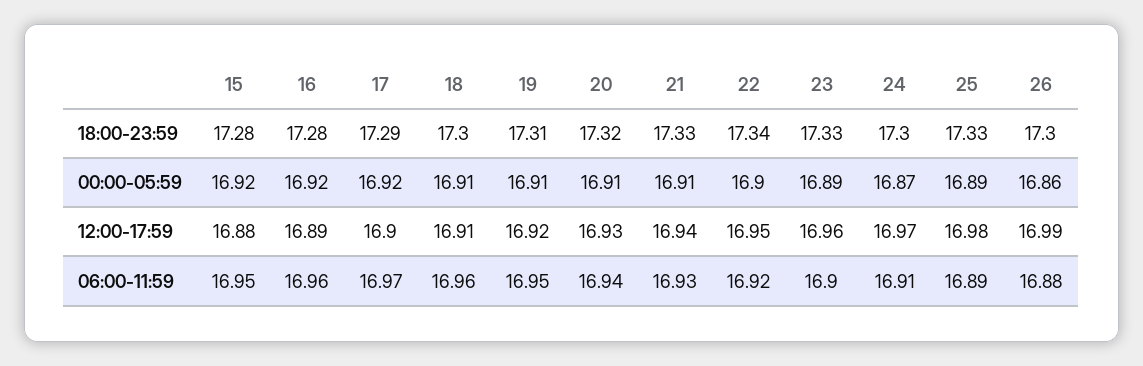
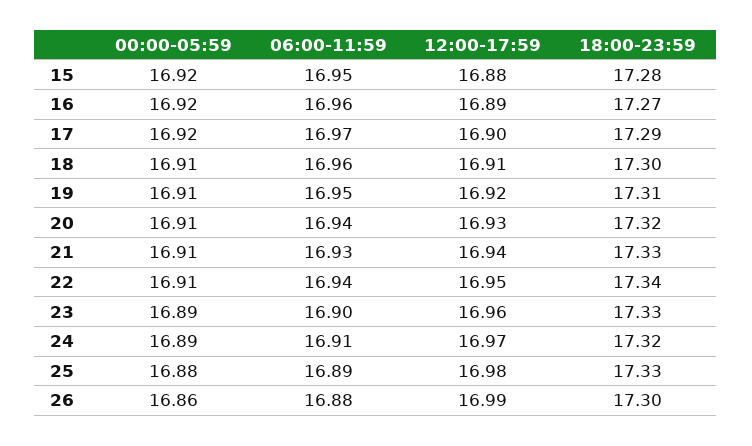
  {
    "15": {
      "18:00-23:59": 17.28,
      "00:00-05:59": 16.92,
      "12:00-17:59": 16.88,
      "06:00-11:59": 16.95
    },
    "16": {
-     "18:00-23:59": 17.28,
+     "18:00-23:59": 17.27,
      "00:00-05:59": 16.92,
      "12:00-17:59": 16.89,
      "06:00-11:59": 16.96
    },
    "17": {
      "18:00-23:59": 17.29,
      "00:00-05:59": 16.92,
      "12:00-17:59": 16.9,
      "06:00-11:59": 16.97
    },
    "18": {
      "18:00-23:59": 17.3,
      "00:00-05:59": 16.91,
      "12:00-17:59": 16.91,
      "06:00-11:59": 16.96
    },
    "19": {
      "18:00-23:59": 17.31,
      "00:00-05:59": 16.91,
      "12:00-17:59": 16.92,
      "06:00-11:59": 16.95
    },
    "20": {
      "18:00-23:59": 17.32,
      "00:00-05:59": 16.91,
      "12:00-17:59": 16.93,
      "06:00-11:59": 16.94
    },
    "21": {
      "18:00-23:59": 17.33,
      "00:00-05:59": 16.91,
      "12:00-17:59": 16.94,
      "06:00-11:59": 16.93
    },
    "22": {
      "18:00-23:59": 17.34,
-     "00:00-05:59": 16.9,
+     "00:00-05:59": 16.91,
      "12:00-17:59": 16.95,
-     "06:00-11:59": 16.92
+     "06:00-11:59": 16.94
    },
    "23": {
      "18:00-23:59": 17.33,
      "00:00-05:59": 16.89,
      "12:00-17:59": 16.96,
      "06:00-11:59": 16.9
    },
    "24": {
-     "18:00-23:59": 17.3,
+     "18:00-23:59": 17.32,
-     "00:00-05:59": 16.87,
+     "00:00-05:59": 16.89,
      "12:00-17:59": 16.97,
      "06:00-11:59": 16.91
    },
    "25": {
      "18:00-23:59": 17.33,
-     "00:00-05:59": 16.89,
+     "00:00-05:59": 16.88,
      "12:00-17:59": 16.98,
      "06:00-11:59": 16.89
    },
    "26": {
      "18:00-23:59": 17.3,
      "00:00-05:59": 16.86,
      "12:00-17:59": 16.99,
      "06:00-11:59": 16.88
    }
  }

